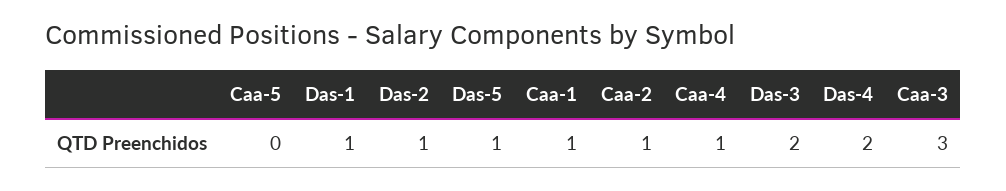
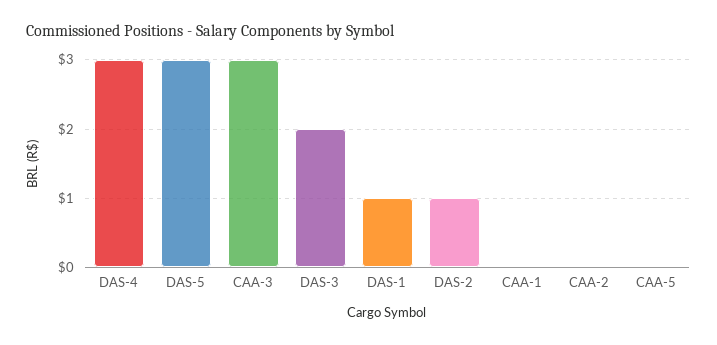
  {
    "Caa-5": 0,
    "Das-1": 1,
    "Das-2": 1,
-   "Das-5": 1,
+   "Das-5": 3,
-   "Caa-1": 1,
+   "Caa-1": 0,
-   "Caa-2": 1,
+   "Caa-2": 0,
-   "Caa-4": 1,
    "Das-3": 2,
-   "Das-4": 2,
+   "Das-4": 3,
    "Caa-3": 3
  }

